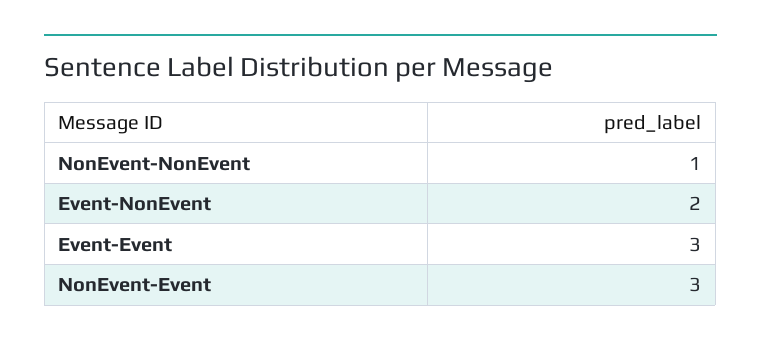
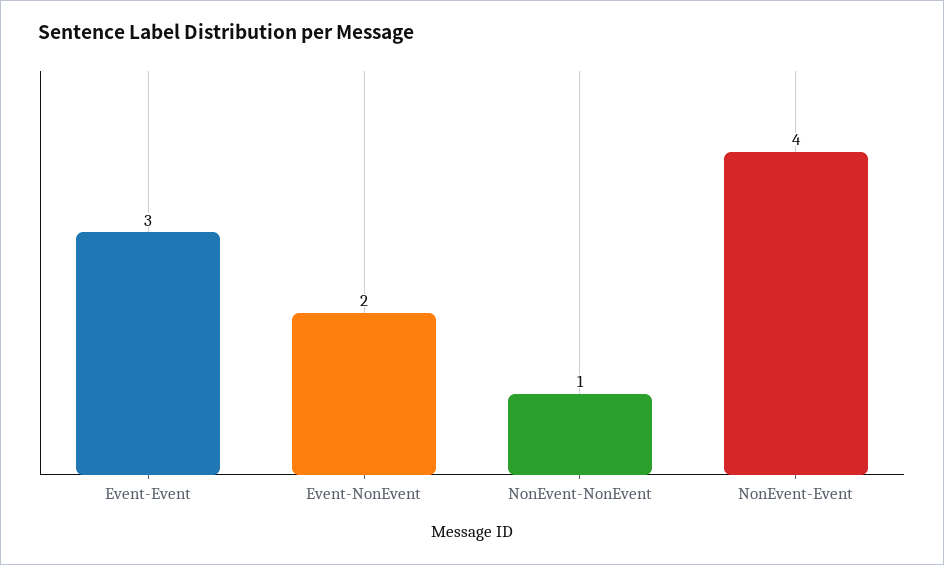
  {
    "NonEvent-NonEvent": 1,
    "Event-NonEvent": 2,
    "Event-Event": 3,
-   "NonEvent-Event": 3
+   "NonEvent-Event": 4
  }

